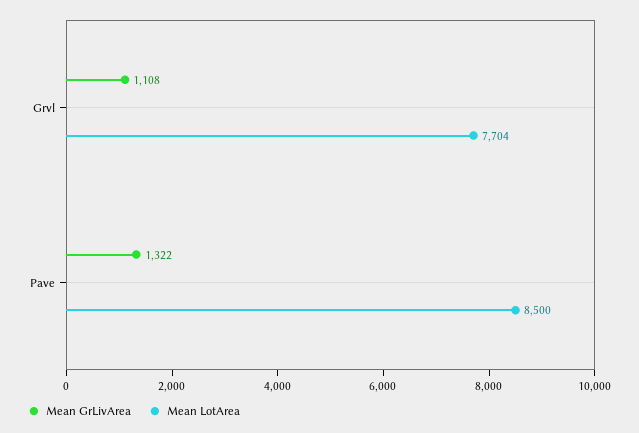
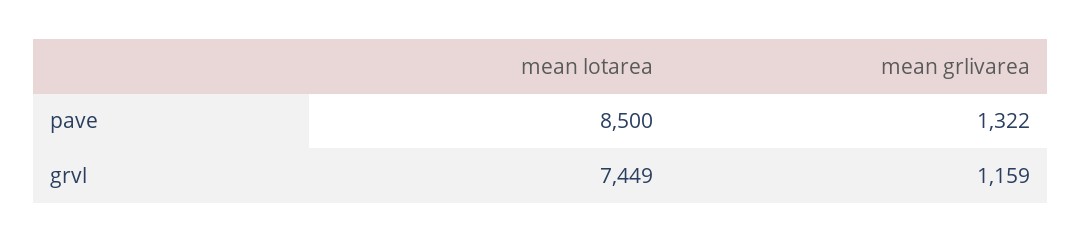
  {
    "Mean GrLivArea": {
-     "Grvl": 1108,
+     "Grvl": 1159,
      "Pave": 1322
    },
    "Mean LotArea": {
-     "Grvl": 7704,
+     "Grvl": 7449,
      "Pave": 8500
    }
  }

